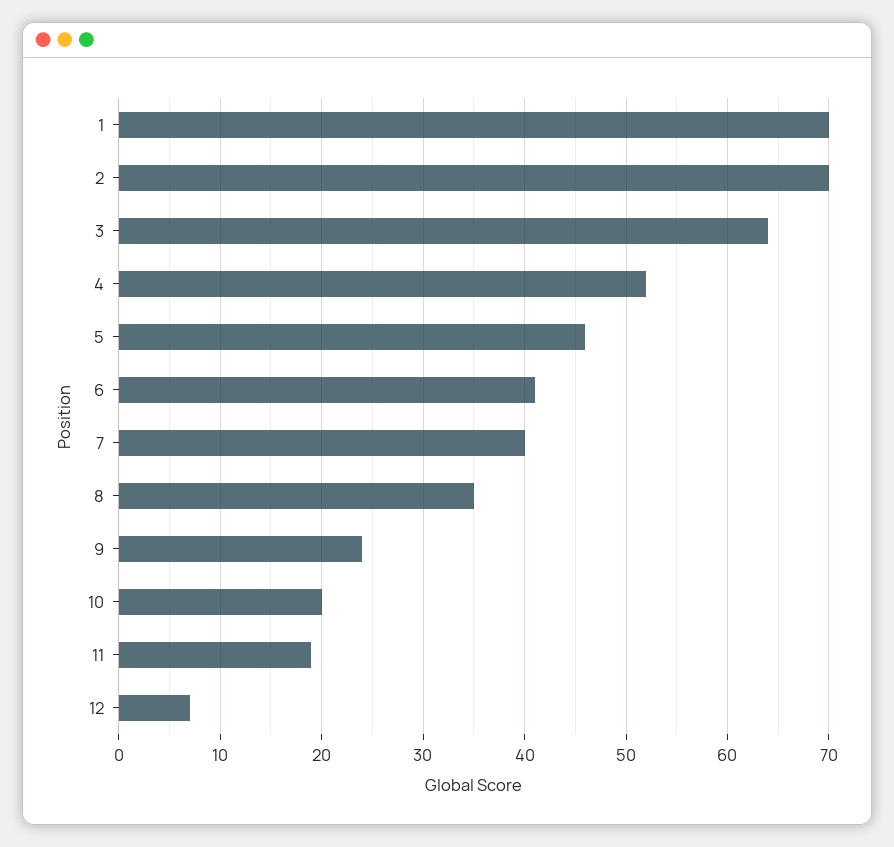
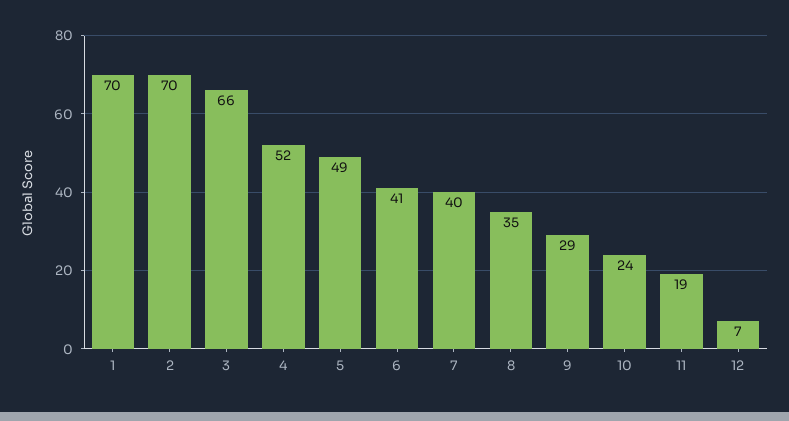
  {
    "1": 70,
    "2": 70,
-   "3": 64,
+   "3": 66,
    "4": 52,
-   "5": 46,
+   "5": 49,
    "6": 41,
    "7": 40,
    "8": 35,
-   "9": 24,
+   "9": 29,
-   "10": 20,
+   "10": 24,
    "11": 19,
    "12": 7
  }

